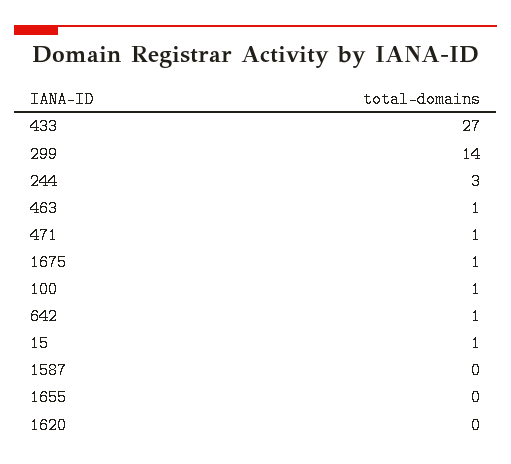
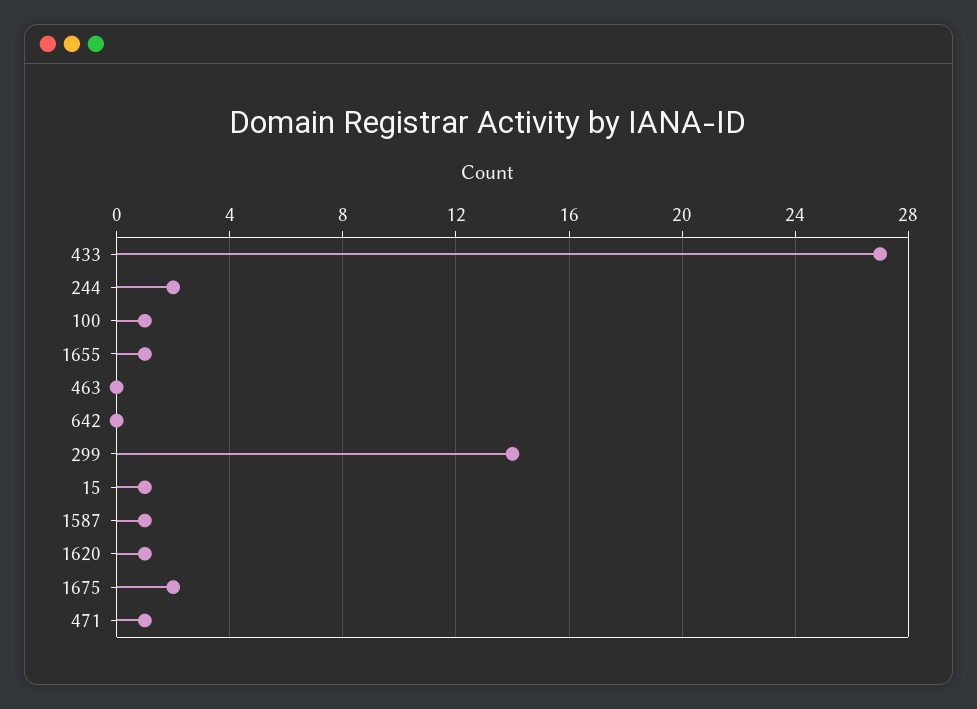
  {
    "433": 27,
    "299": 14,
-   "244": 3,
+   "244": 2,
-   "463": 1,
+   "463": 0,
    "471": 1,
-   "1675": 1,
+   "1675": 2,
    "100": 1,
-   "642": 1,
+   "642": 0,
    "15": 1,
-   "1587": 0,
+   "1587": 1,
-   "1655": 0,
+   "1655": 1,
-   "1620": 0
+   "1620": 1
  }

